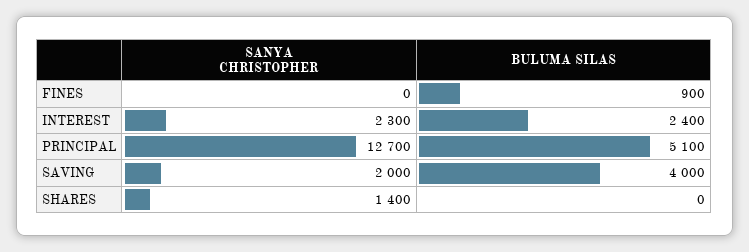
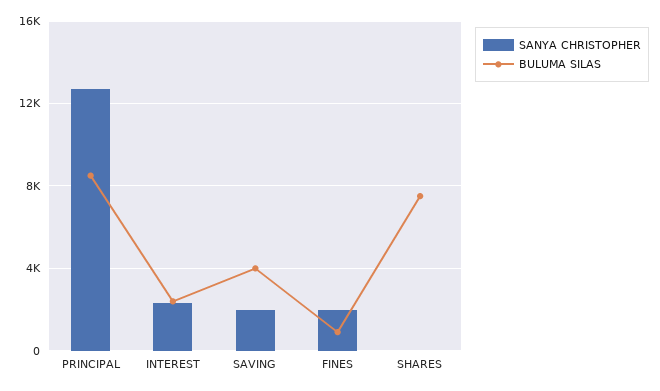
  {
    "SANYA CHRISTOPHER": {
-     "FINES": 0,
+     "FINES": 2000,
      "INTEREST": 2300,
      "PRINCIPAL": 12700,
      "SAVING": 2000,
-     "SHARES": 1400
+     "SHARES": 0
    },
    "BULUMA SILAS": {
      "FINES": 900,
      "INTEREST": 2400,
-     "PRINCIPAL": 5100,
+     "PRINCIPAL": 8500,
      "SAVING": 4000,
-     "SHARES": 0
+     "SHARES": 7500
    }
  }

